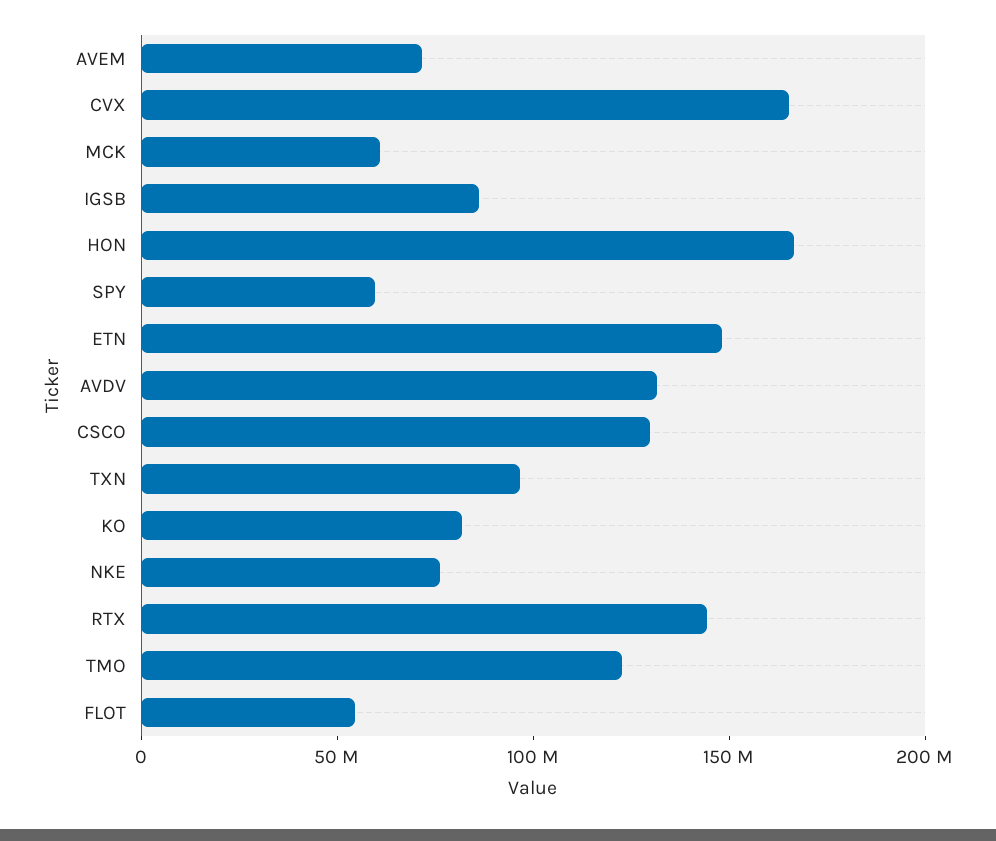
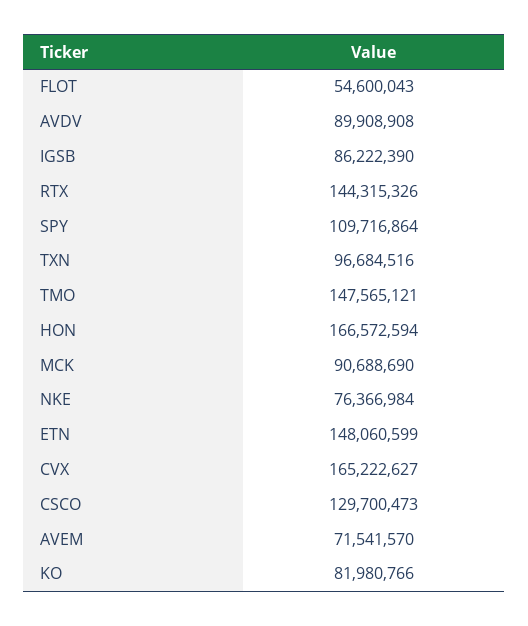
  {
    "AVEM": 71541570,
    "CVX": 165222627,
-   "MCK": 60000000,
+   "MCK": 90688690,
    "IGSB": 86222390,
    "HON": 166572594,
-   "SPY": 60000000,
+   "SPY": 109716864,
    "ETN": 148060599,
-   "AVDV": 130000000,
+   "AVDV": 89908908,
    "CSCO": 129700473,
    "TXN": 96684516,
    "KO": 81980766,
    "NKE": 76366984,
    "RTX": 144315326,
-   "TMO": 120000000,
+   "TMO": 147565121,
    "FLOT": 54600043
  }

